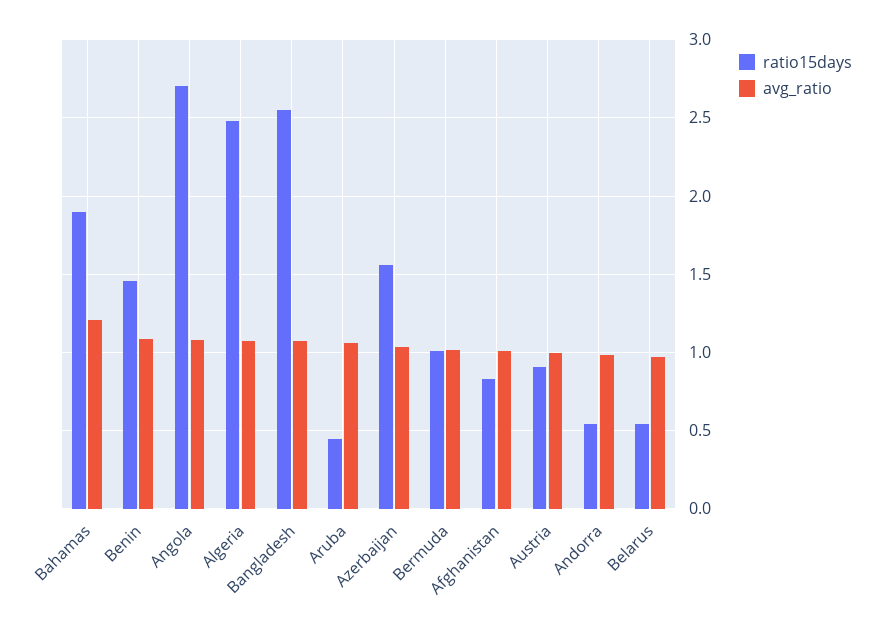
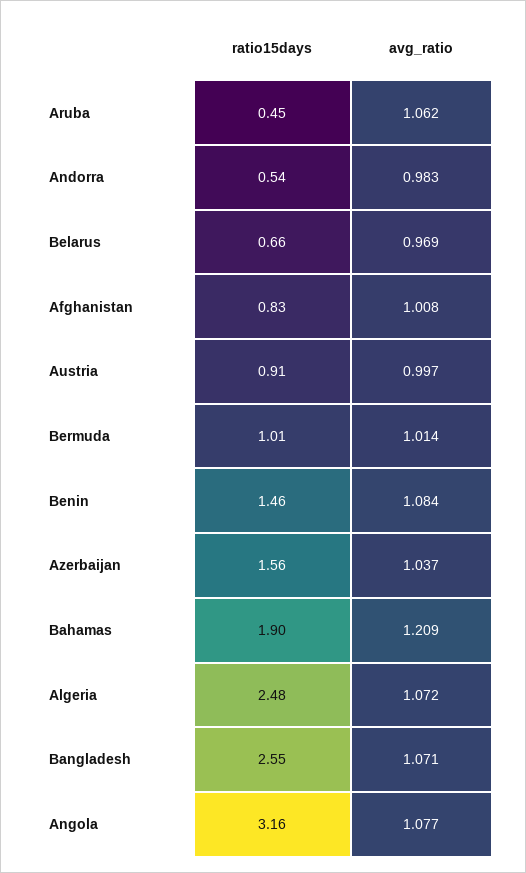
  {
    "ratio15days": {
      "Bahamas": 1.9,
      "Benin": 1.46,
-     "Angola": 2.7,
+     "Angola": 3.16,
      "Algeria": 2.48,
      "Bangladesh": 2.55,
      "Aruba": 0.45,
      "Azerbaijan": 1.56,
      "Bermuda": 1.01,
      "Afghanistan": 0.83,
      "Austria": 0.91,
      "Andorra": 0.54,
-     "Belarus": 0.55
+     "Belarus": 0.66
    },
    "avg_ratio": {
      "Bahamas": 1.209,
      "Benin": 1.084,
      "Angola": 1.077,
      "Algeria": 1.072,
      "Bangladesh": 1.071,
      "Aruba": 1.062,
      "Azerbaijan": 1.037,
      "Bermuda": 1.014,
      "Afghanistan": 1.008,
      "Austria": 0.997,
      "Andorra": 0.983,
      "Belarus": 0.969
    }
  }

